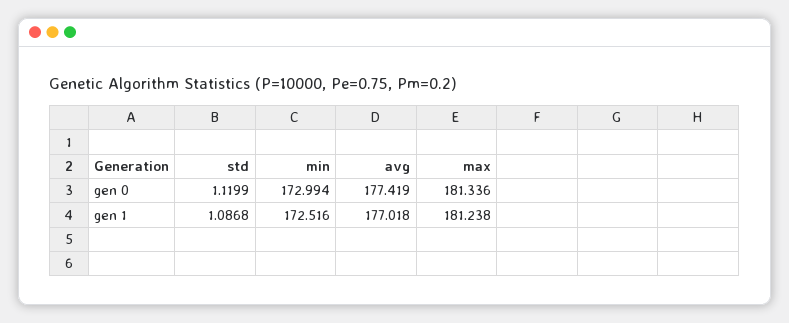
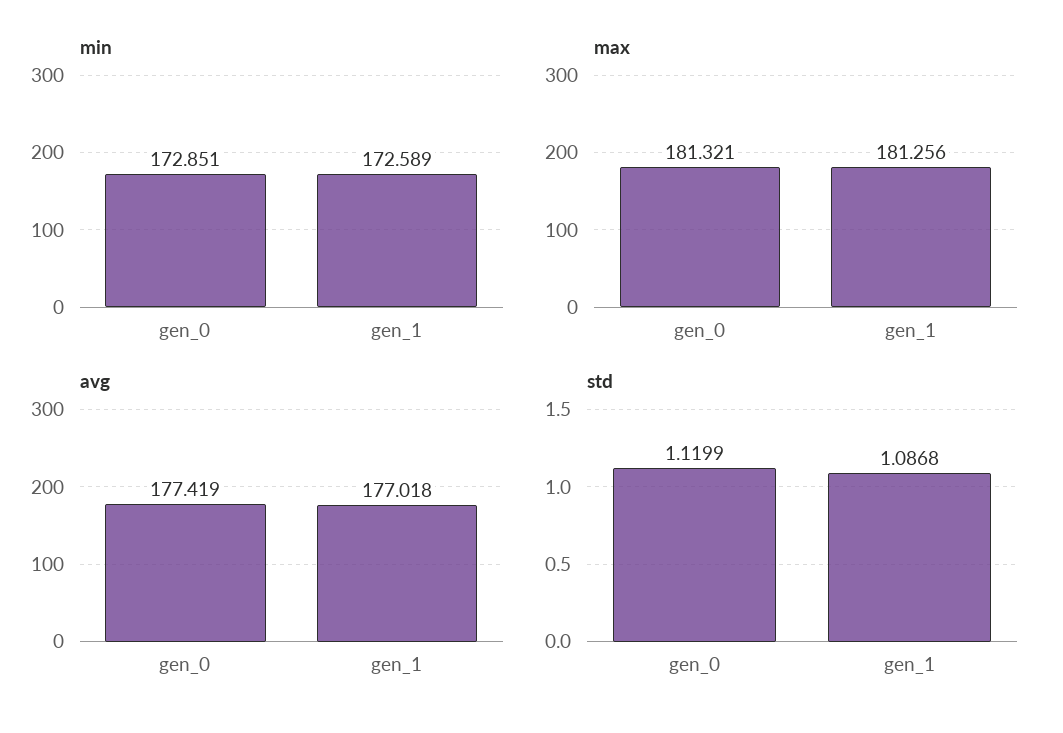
  {
    "std": {
      "gen 0": 1.1199,
      "gen 1": 1.0868
    },
    "min": {
-     "gen 0": 172.994,
+     "gen 0": 172.851,
-     "gen 1": 172.516
+     "gen 1": 172.589
    },
    "avg": {
      "gen 0": 177.419,
      "gen 1": 177.018
    },
    "max": {
-     "gen 0": 181.336,
+     "gen 0": 181.321,
-     "gen 1": 181.238
+     "gen 1": 181.256
    }
  }

